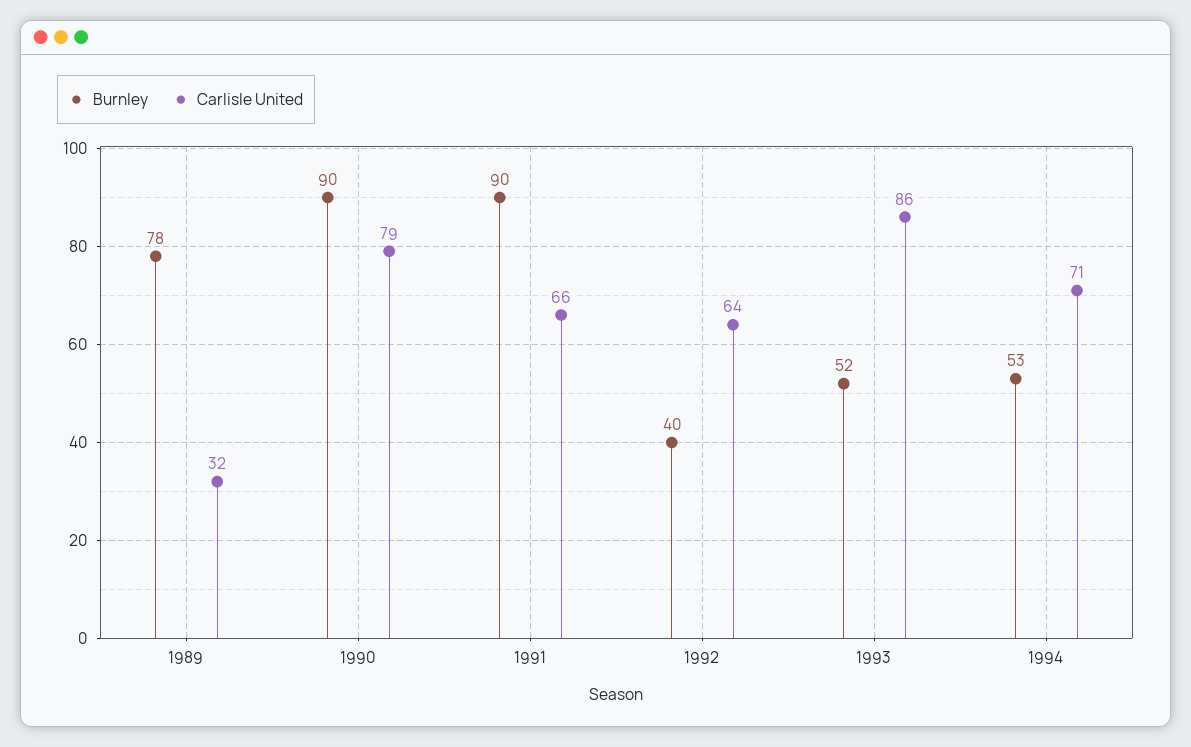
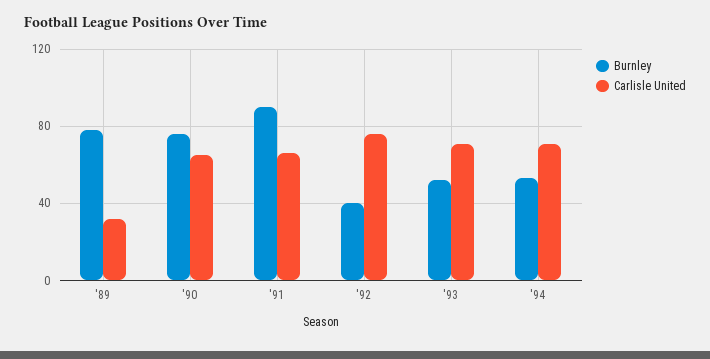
  {
    "Burnley": {
      "1989": 78,
-     "1990": 90,
+     "1990": 75,
      "1991": 90,
      "1992": 40,
      "1993": 52,
      "1994": 53
    },
    "Carlisle United": {
      "1989": 32,
-     "1990": 79,
+     "1990": 65,
      "1991": 66,
-     "1992": 64,
+     "1992": 75,
-     "1993": 86,
+     "1993": 70,
      "1994": 71
    }
  }

